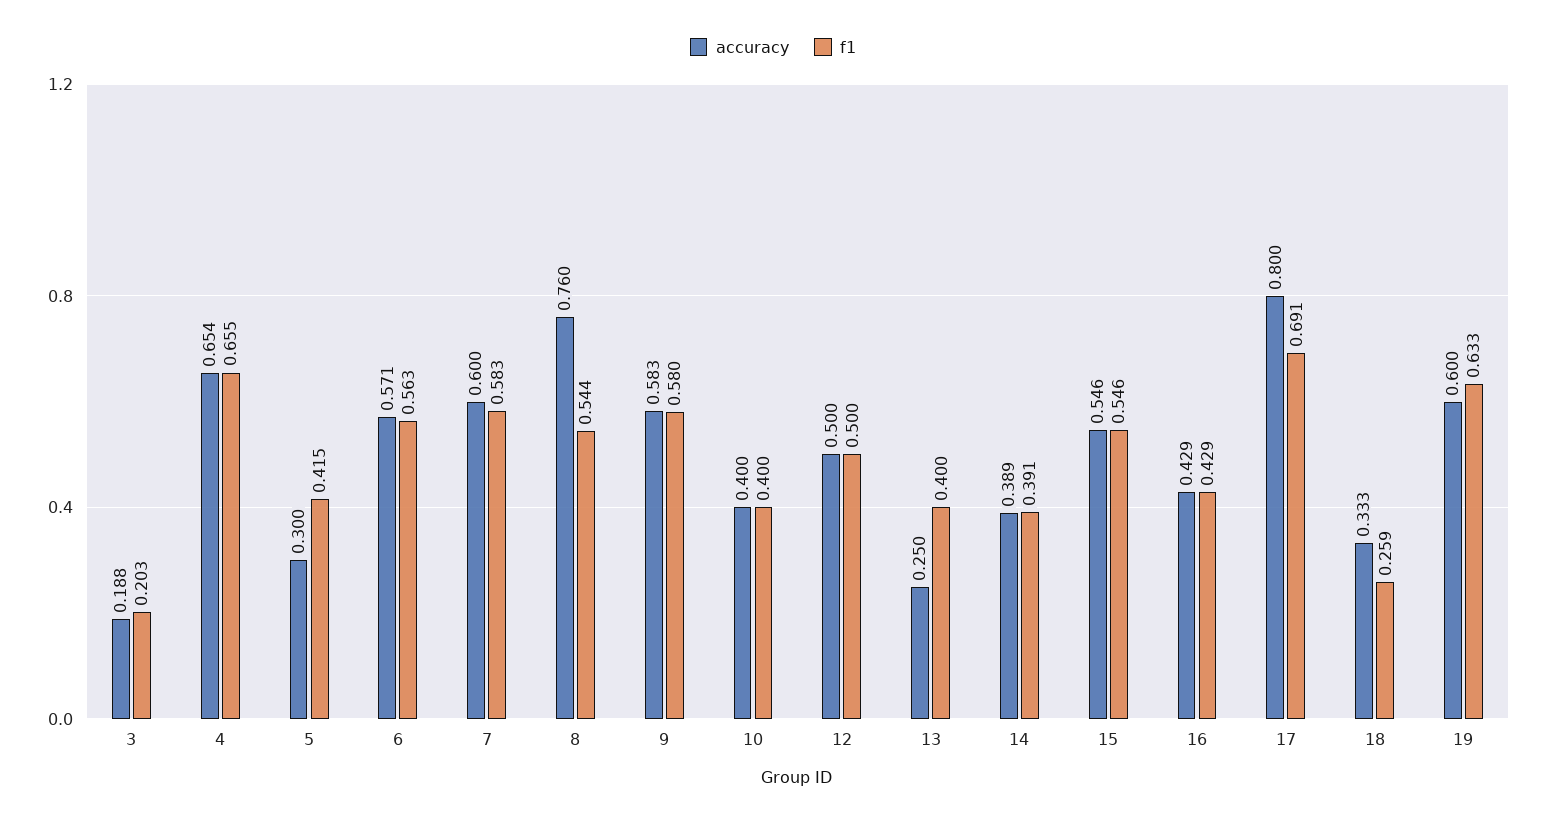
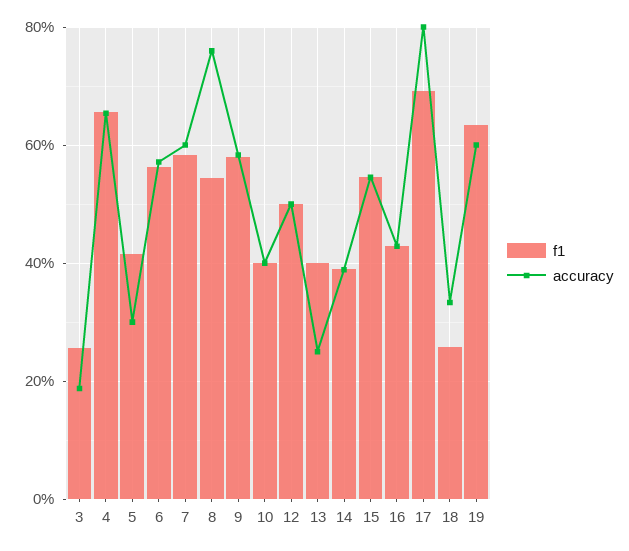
  {
    "accuracy": {
      "3": 0.188,
      "4": 0.654,
      "5": 0.3,
      "6": 0.571,
      "7": 0.6,
      "8": 0.76,
      "9": 0.583,
      "10": 0.4,
      "12": 0.5,
      "13": 0.25,
      "14": 0.389,
      "15": 0.546,
      "16": 0.429,
      "17": 0.8,
      "18": 0.333,
      "19": 0.6
    },
    "f1": {
-     "3": 0.203,
+     "3": 0.26,
      "4": 0.655,
      "5": 0.415,
      "6": 0.563,
      "7": 0.583,
      "8": 0.544,
      "9": 0.58,
      "10": 0.4,
      "12": 0.5,
      "13": 0.4,
      "14": 0.391,
      "15": 0.546,
      "16": 0.429,
      "17": 0.691,
      "18": 0.259,
      "19": 0.633
    }
  }

